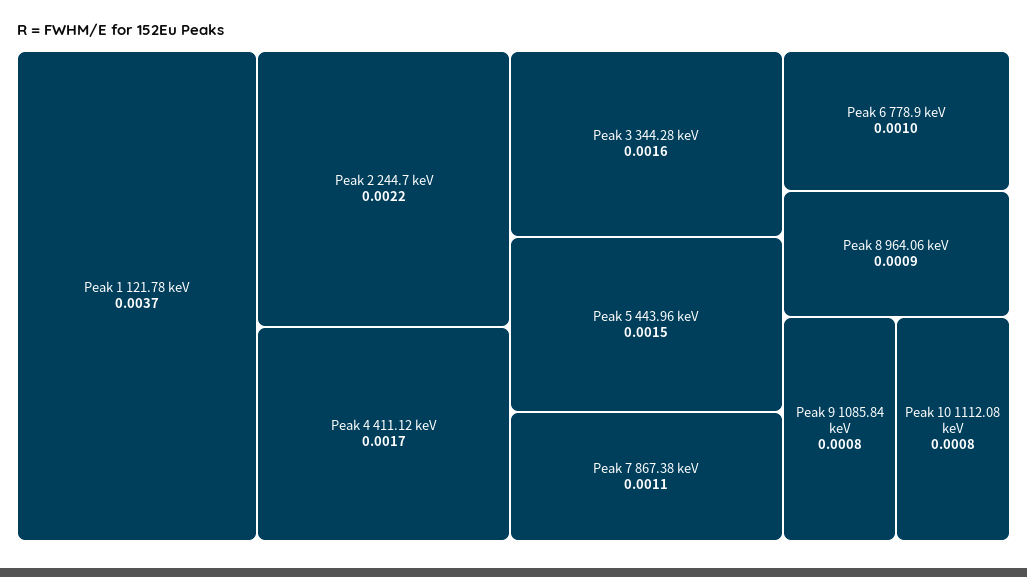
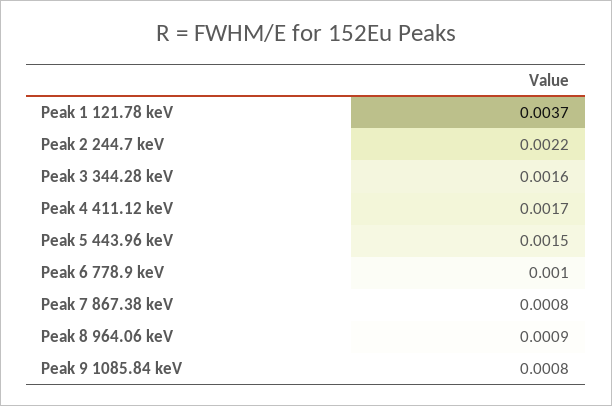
  {
    "Peak 1 121.78 keV": 0.0037,
    "Peak 2 244.7 keV": 0.0022,
    "Peak 4 411.12 keV": 0.0017,
    "Peak 3 344.28 keV": 0.0016,
    "Peak 5 443.96 keV": 0.0015,
-   "Peak 7 867.38 keV": 0.0011,
+   "Peak 7 867.38 keV": 0.0008,
    "Peak 6 778.9 keV": 0.001,
    "Peak 8 964.06 keV": 0.0009,
-   "Peak 9 1085.84 keV": 0.0008,
+   "Peak 9 1085.84 keV": 0.0008
-   "Peak 10 1112.08 keV": 0.0008
  }

